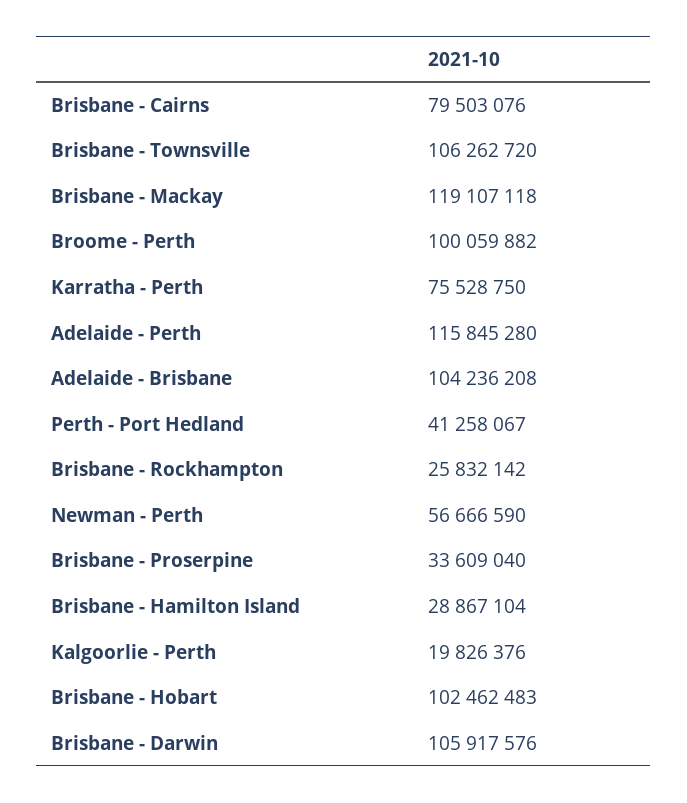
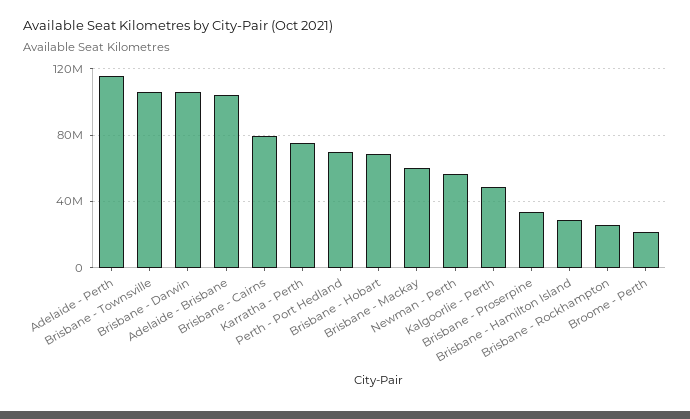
  {
    "Brisbane - Cairns": 79503076,
    "Brisbane - Townsville": 106262720,
-   "Brisbane - Mackay": 119107118,
+   "Brisbane - Mackay": 60000000,
-   "Broome - Perth": 100059882,
+   "Broome - Perth": 20000000,
    "Karratha - Perth": 75528750,
    "Adelaide - Perth": 115845280,
    "Adelaide - Brisbane": 104236208,
-   "Perth - Port Hedland": 41258067,
+   "Perth - Port Hedland": 70000000,
    "Brisbane - Rockhampton": 25832142,
    "Newman - Perth": 56666590,
    "Brisbane - Proserpine": 33609040,
    "Brisbane - Hamilton Island": 28867104,
-   "Kalgoorlie - Perth": 19826376,
+   "Kalgoorlie - Perth": 50000000,
-   "Brisbane - Hobart": 102462483,
+   "Brisbane - Hobart": 70000000,
    "Brisbane - Darwin": 105917576
  }

